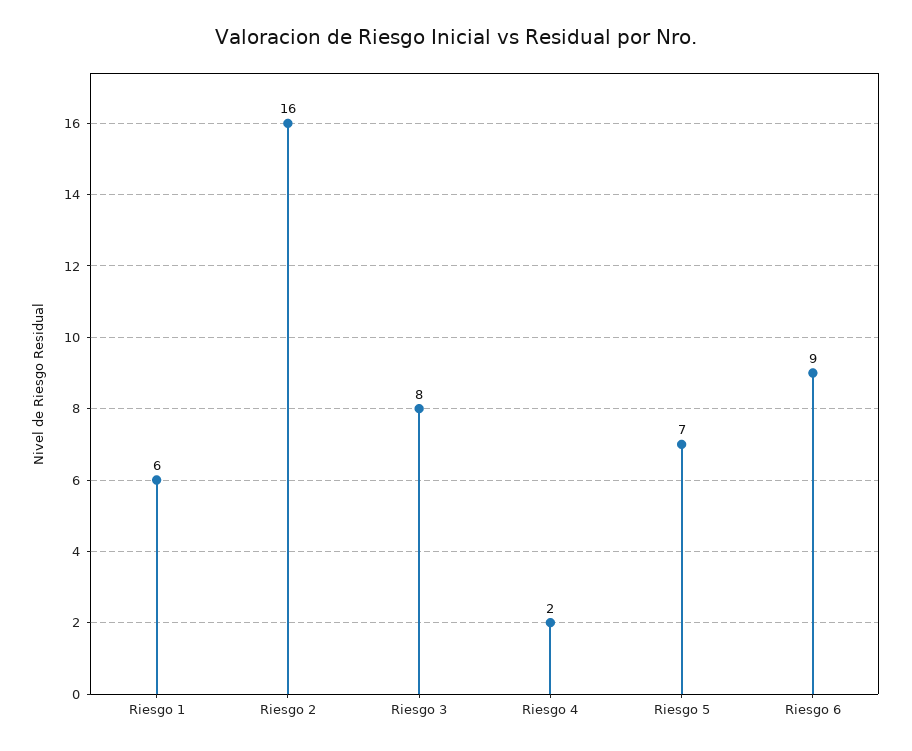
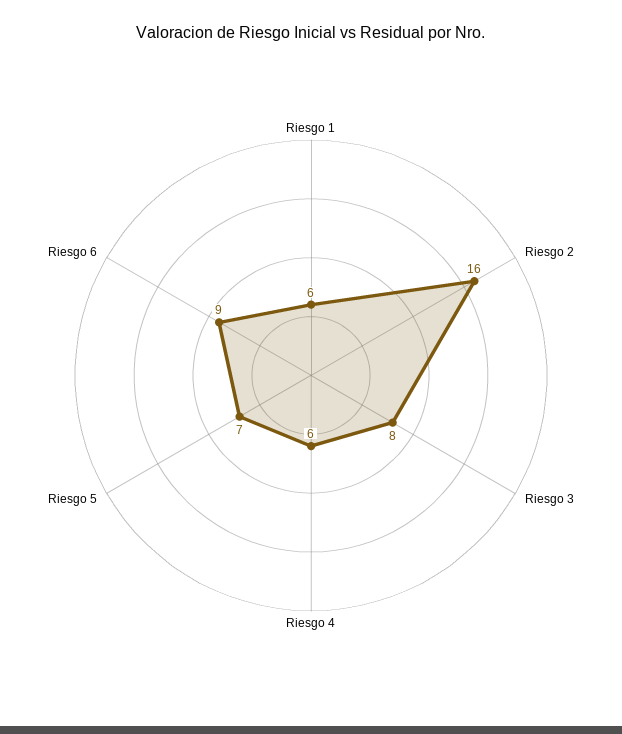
  {
    "Riesgo 1": 6,
    "Riesgo 2": 16,
    "Riesgo 3": 8,
-   "Riesgo 4": 2,
+   "Riesgo 4": 6,
    "Riesgo 5": 7,
    "Riesgo 6": 9
  }

